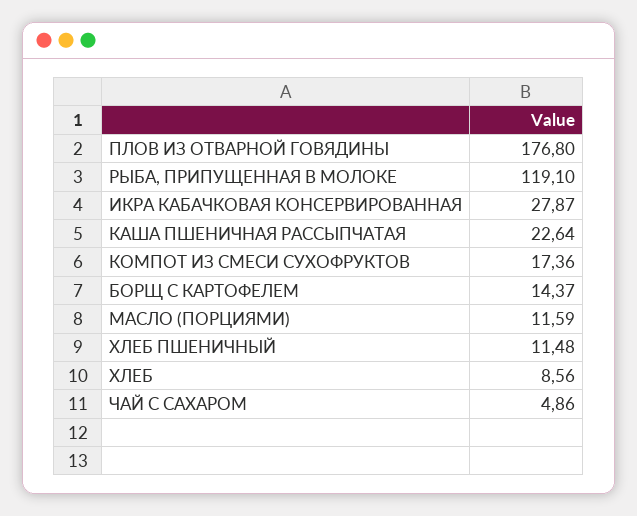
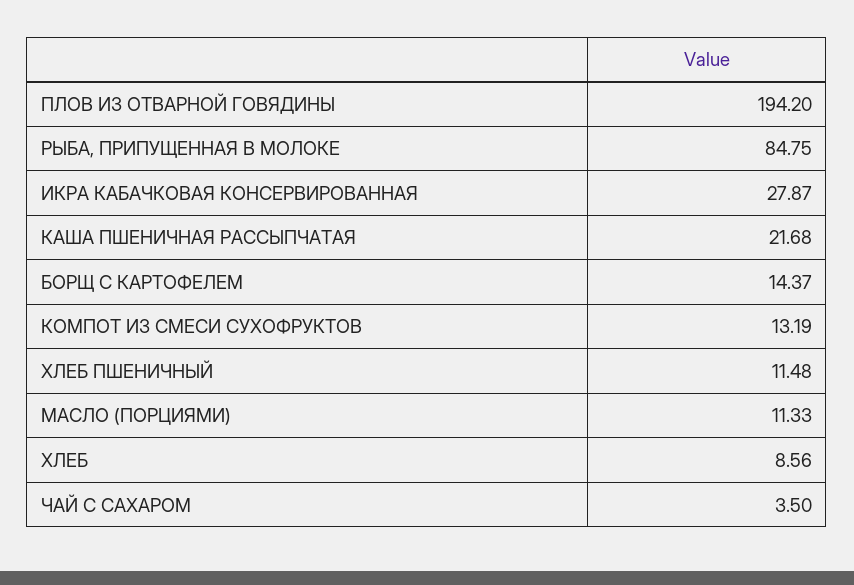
  {
-   "ПЛОВ ИЗ ОТВАРНОЙ ГОВЯДИНЫ": 176.8,
+   "ПЛОВ ИЗ ОТВАРНОЙ ГОВЯДИНЫ": 194.2,
-   "РЫБА, ПРИПУЩЕННАЯ В МОЛОКЕ": 119.1,
+   "РЫБА, ПРИПУЩЕННАЯ В МОЛОКЕ": 84.75,
    "ИКРА КАБАЧКОВАЯ КОНСЕРВИРОВАННАЯ": 27.87,
-   "КАША ПШЕНИЧНАЯ РАССЫПЧАТАЯ": 22.64,
+   "КАША ПШЕНИЧНАЯ РАССЫПЧАТАЯ": 21.68,
-   "КОМПОТ ИЗ СМЕСИ СУХОФРУКТОВ": 17.36,
+   "КОМПОТ ИЗ СМЕСИ СУХОФРУКТОВ": 13.19,
    "БОРЩ С КАРТОФЕЛЕМ": 14.37,
-   "МАСЛО (ПОРЦИЯМИ)": 11.59,
+   "МАСЛО (ПОРЦИЯМИ)": 11.33,
    "ХЛЕБ ПШЕНИЧНЫЙ": 11.48,
    "ХЛЕБ": 8.56,
-   "ЧАЙ С САХАРОМ": 4.86
+   "ЧАЙ С САХАРОМ": 3.5
  }

